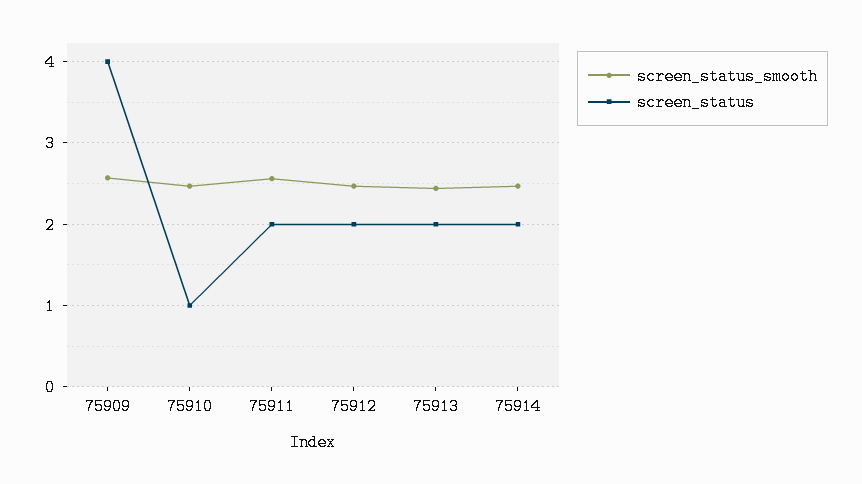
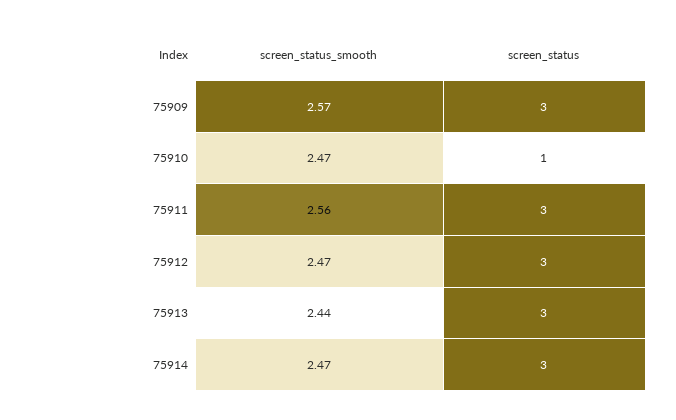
  {
    "screen_status_smooth": {
      "75909": 2.57,
      "75910": 2.47,
      "75911": 2.56,
      "75912": 2.47,
      "75913": 2.44,
      "75914": 2.47
    },
    "screen_status": {
-     "75909": 4,
+     "75909": 3,
      "75910": 1,
-     "75911": 2,
+     "75911": 3,
-     "75912": 2,
+     "75912": 3,
-     "75913": 2,
+     "75913": 3,
-     "75914": 2
+     "75914": 3
    }
  }

